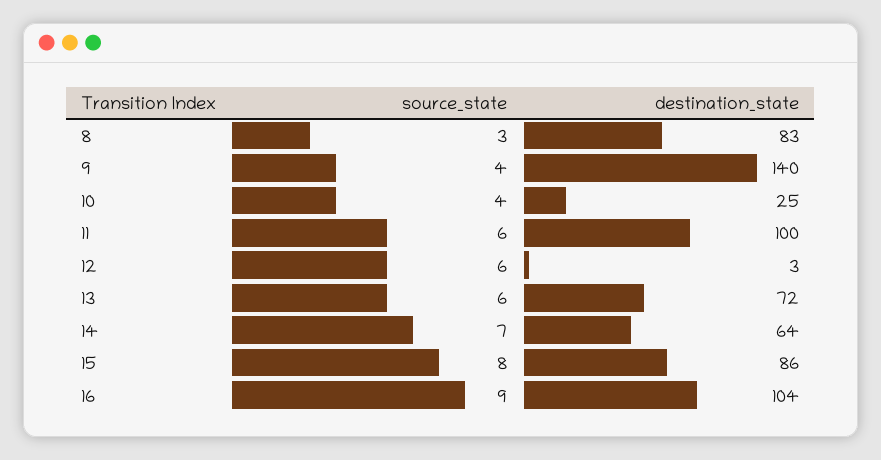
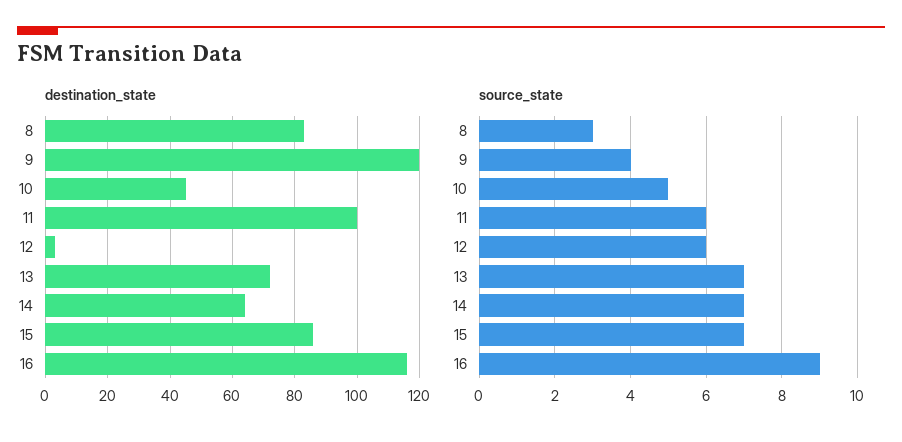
  {
    "source_state": {
      "8": 3,
      "9": 4,
-     "10": 4,
+     "10": 5,
      "11": 6,
      "12": 6,
-     "13": 6,
+     "13": 7,
      "14": 7,
-     "15": 8,
+     "15": 7,
      "16": 9
    },
    "destination_state": {
      "8": 83,
-     "9": 140,
+     "9": 120,
-     "10": 25,
+     "10": 45,
      "11": 100,
      "12": 3,
      "13": 72,
      "14": 64,
      "15": 86,
-     "16": 104
+     "16": 115
    }
  }

